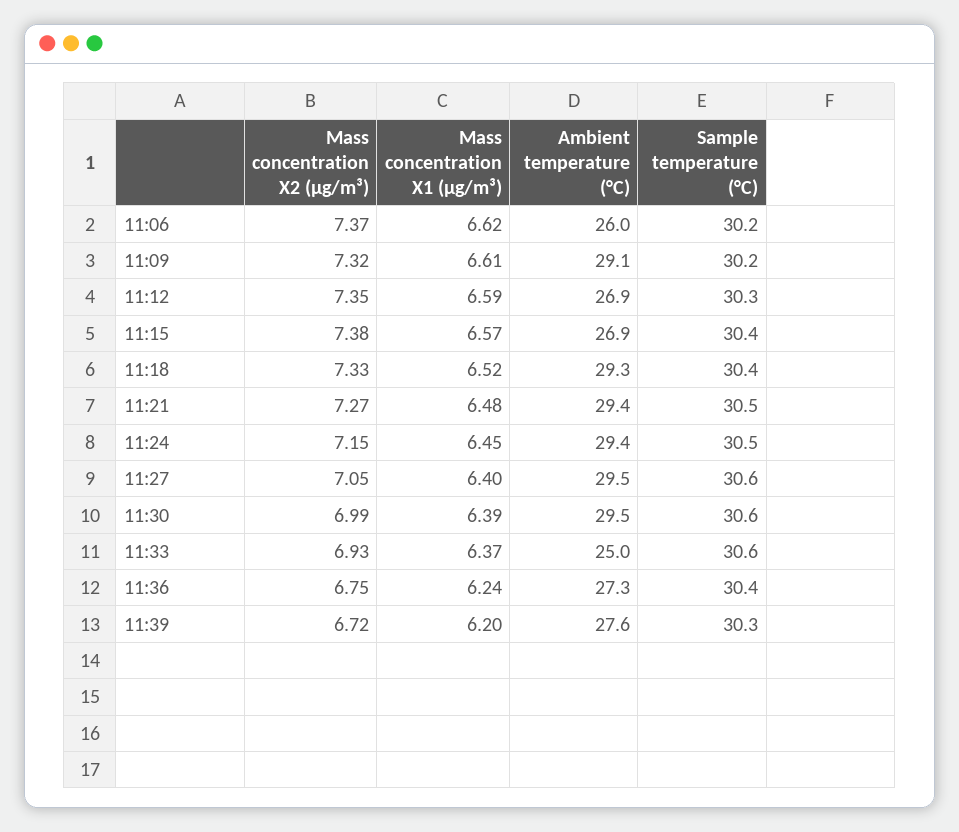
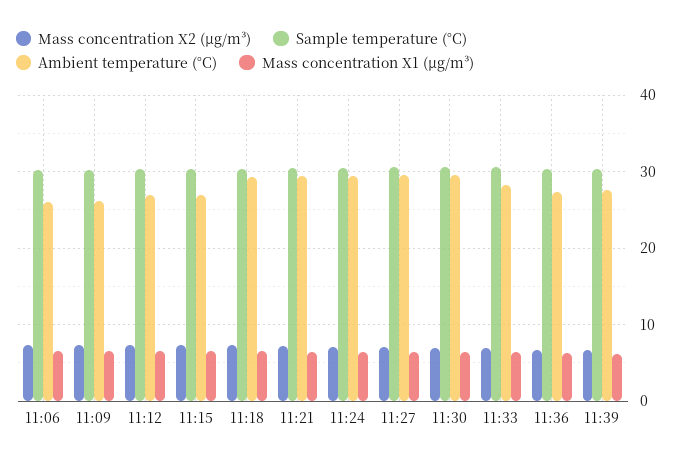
  {
    "Mass concentration X2 (μg/m³)": {
      "11:06": 7.37,
      "11:09": 7.32,
      "11:12": 7.35,
      "11:15": 7.38,
      "11:18": 7.33,
      "11:21": 7.27,
      "11:24": 7.15,
      "11:27": 7.05,
      "11:30": 6.99,
      "11:33": 6.93,
      "11:36": 6.75,
      "11:39": 6.72
    },
    "Mass concentration X1 (μg/m³)": {
      "11:06": 6.62,
      "11:09": 6.61,
      "11:12": 6.59,
      "11:15": 6.57,
      "11:18": 6.52,
      "11:21": 6.48,
      "11:24": 6.45,
      "11:27": 6.4,
      "11:30": 6.39,
      "11:33": 6.37,
      "11:36": 6.24,
      "11:39": 6.2
    },
    "Ambient temperature (°C)": {
      "11:06": 26,
-     "11:09": 29.1,
+     "11:09": 26,
      "11:12": 26.9,
      "11:15": 26.9,
      "11:18": 29.3,
      "11:21": 29.4,
      "11:24": 29.4,
      "11:27": 29.5,
      "11:30": 29.5,
-     "11:33": 25,
+     "11:33": 28,
      "11:36": 27.3,
      "11:39": 27.6
    },
    "Sample temperature (°C)": {
      "11:06": 30.2,
      "11:09": 30.2,
      "11:12": 30.3,
      "11:15": 30.4,
      "11:18": 30.4,
      "11:21": 30.5,
      "11:24": 30.5,
      "11:27": 30.6,
      "11:30": 30.6,
      "11:33": 30.6,
      "11:36": 30.4,
      "11:39": 30.3
    }
  }

